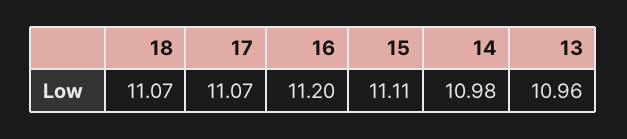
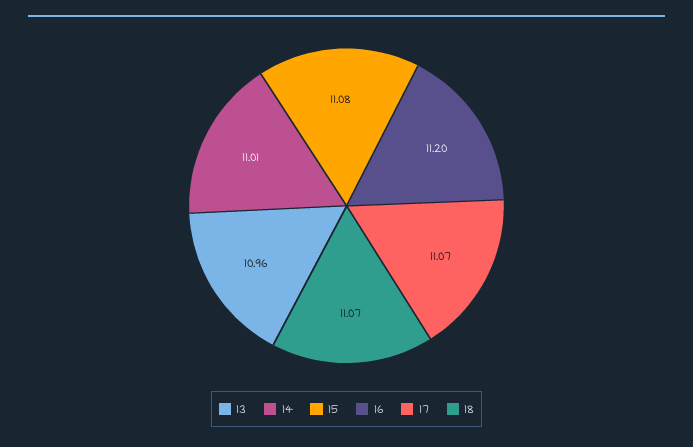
  {
    "18": 11.07,
    "17": 11.07,
    "16": 11.2,
-   "15": 11.11,
+   "15": 11.08,
-   "14": 10.98,
+   "14": 11.01,
    "13": 10.96
  }

